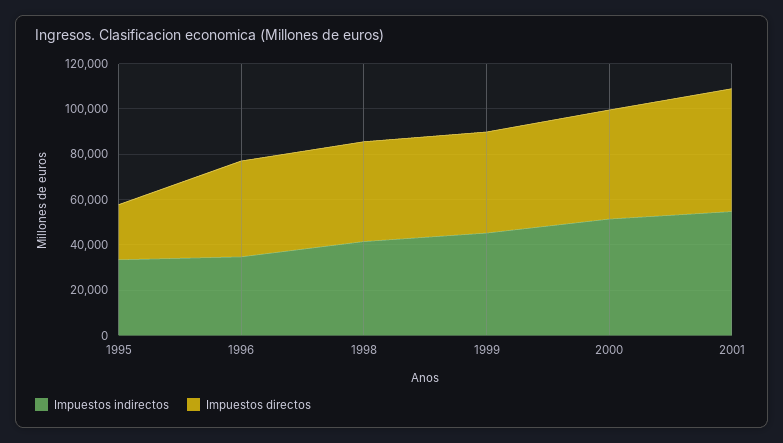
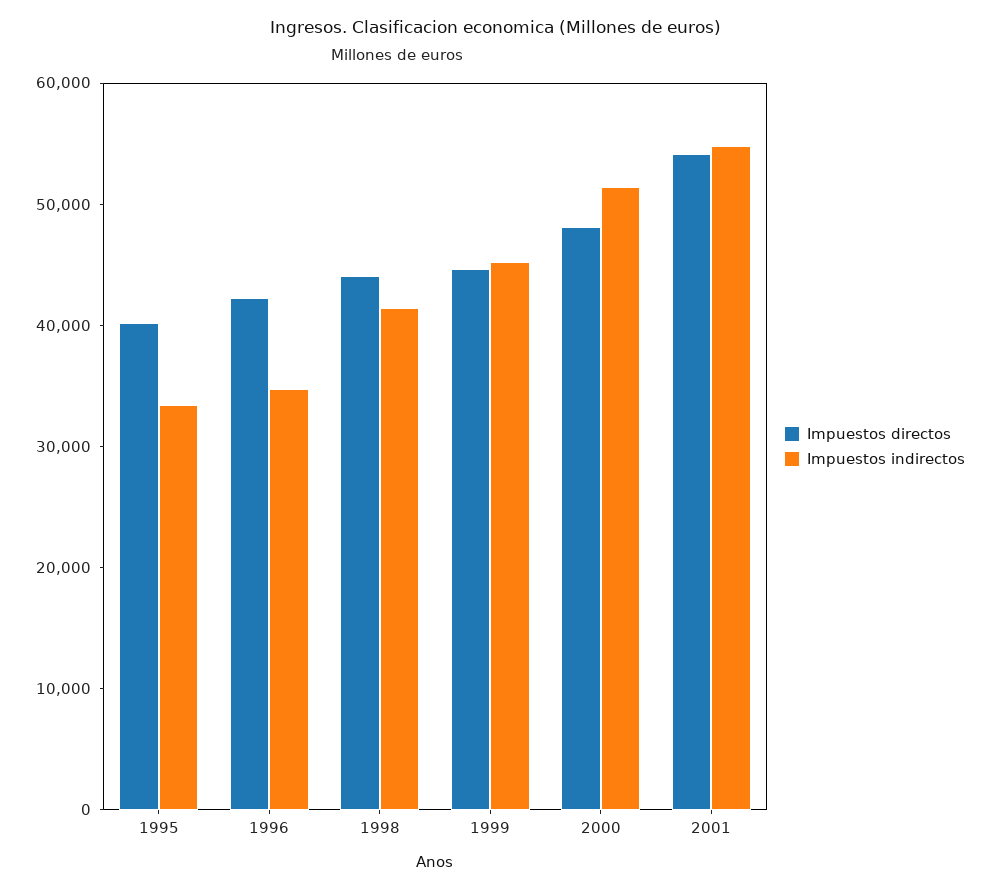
  {
    "Impuestos indirectos": {
      "1995": 34000,
      "1996": 34000,
      "1998": 42000,
      "1999": 46000,
      "2000": 52000,
      "2001": 54000
    },
    "Impuestos directos": {
-     "1995": 25000,
+     "1995": 40000,
      "1996": 42000,
      "1998": 44000,
      "1999": 44000,
      "2000": 48000,
      "2001": 54000
    }
  }

